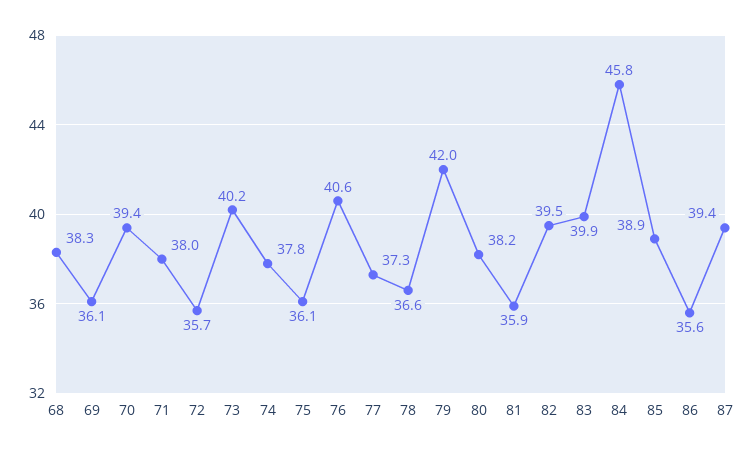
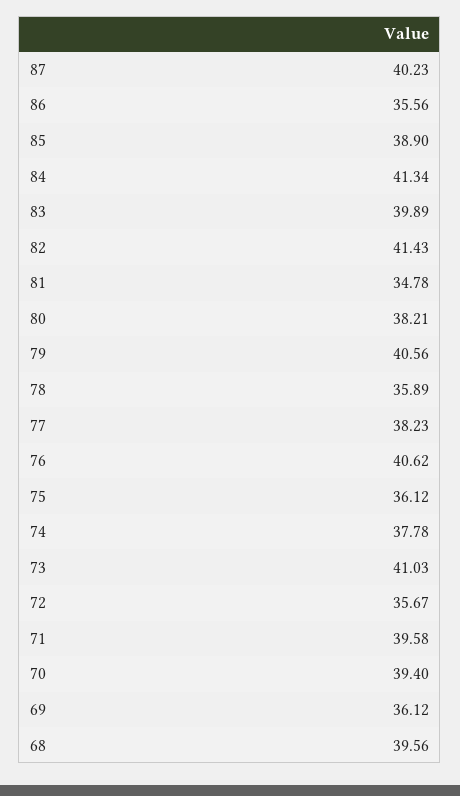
  {
-   "68": 38.3,
+   "68": 39.56,
    "69": 36.12,
    "70": 39.4,
-   "71": 38,
+   "71": 39.58,
    "72": 35.67,
-   "73": 40.2,
+   "73": 41.03,
    "74": 37.78,
    "75": 36.12,
    "76": 40.62,
-   "77": 37.3,
+   "77": 38.23,
-   "78": 36.6,
+   "78": 35.89,
-   "79": 42,
+   "79": 40.56,
    "80": 38.21,
-   "81": 35.9,
+   "81": 34.78,
-   "82": 39.5,
+   "82": 41.43,
    "83": 39.89,
-   "84": 45.8,
+   "84": 41.34,
    "85": 38.9,
    "86": 35.56,
-   "87": 39.4
+   "87": 40.23
  }

